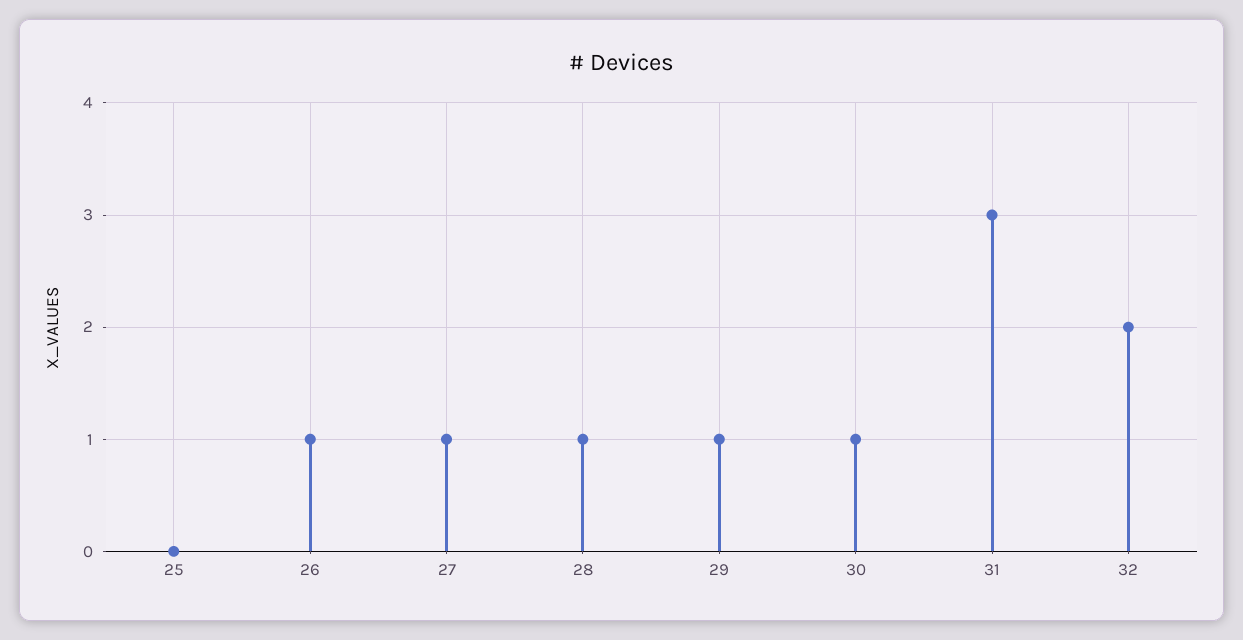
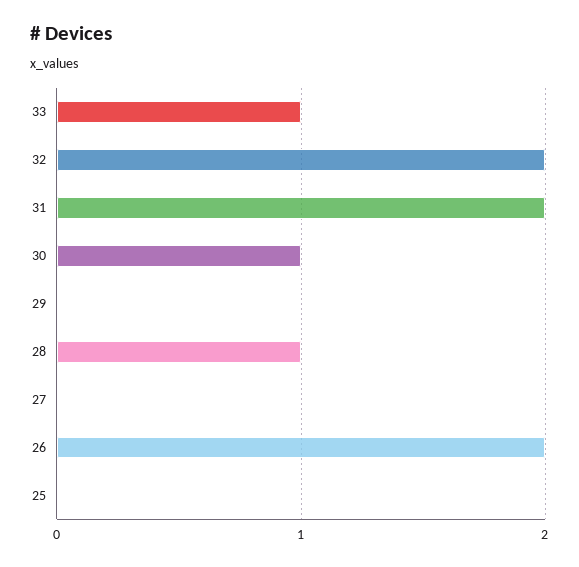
  {
    "25": 0,
-   "26": 1,
+   "26": 2,
-   "27": 1,
+   "27": 0,
    "28": 1,
-   "29": 1,
+   "29": 0,
    "30": 1,
-   "31": 3,
+   "31": 2,
-   "32": 2
+   "32": 2,
+   "33": 1
  }

